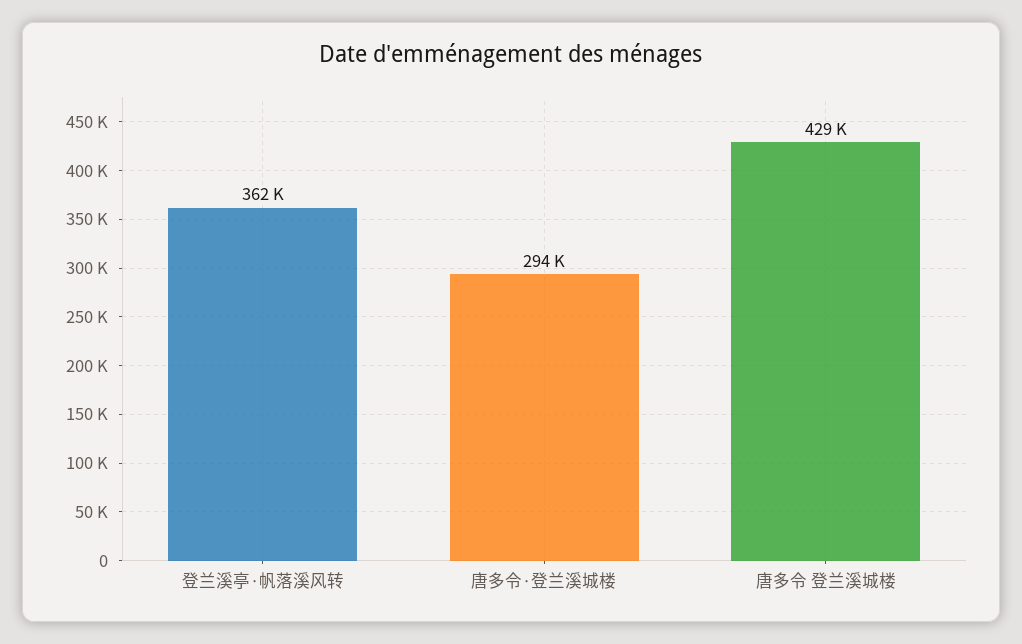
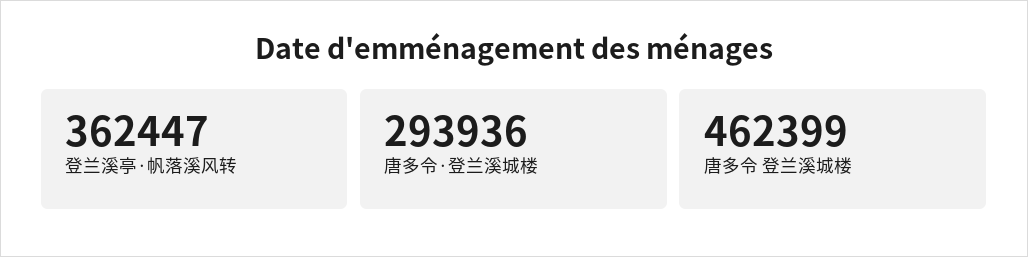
  {
    "登兰溪亭·帆落溪风转": 362447,
    "唐多令·登兰溪城楼": 293936,
-   "唐多令 登兰溪城楼": 429000
+   "唐多令 登兰溪城楼": 462399
  }

